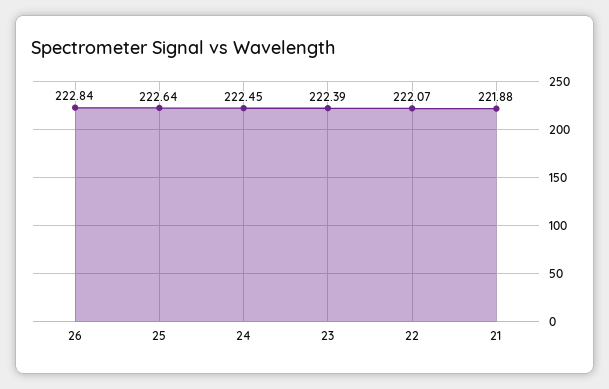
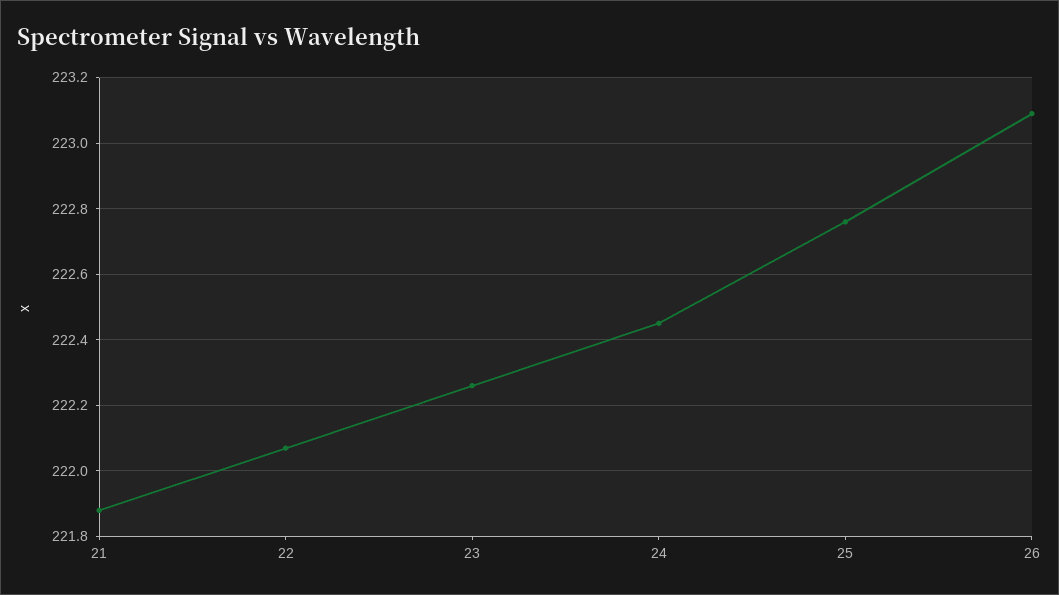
  {
-   "26": 222.84,
+   "26": 223.1,
-   "25": 222.64,
+   "25": 222.75,
    "24": 222.45,
-   "23": 222.39,
+   "23": 222.25,
    "22": 222.07,
    "21": 221.88
  }

